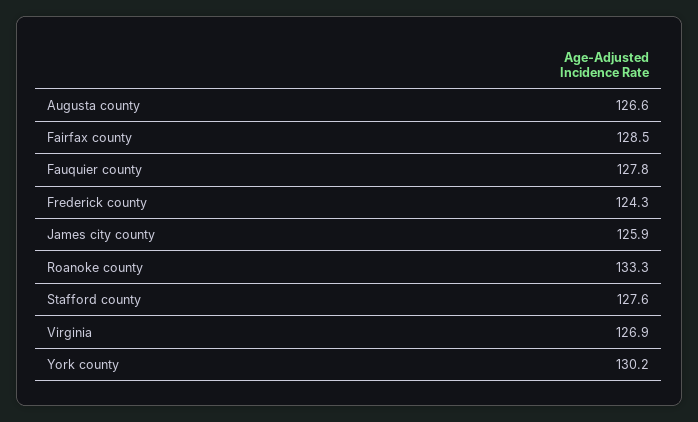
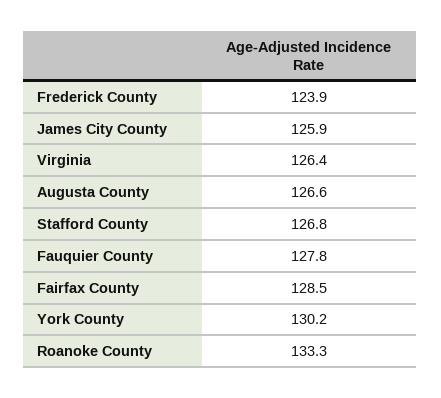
  {
    "Augusta county": 126.6,
    "Fairfax county": 128.5,
    "Fauquier county": 127.8,
-   "Frederick county": 124.3,
+   "Frederick county": 123.9,
    "James city county": 125.9,
    "Roanoke county": 133.3,
-   "Stafford county": 127.6,
+   "Stafford county": 126.8,
-   "Virginia": 126.9,
+   "Virginia": 126.4,
    "York county": 130.2
  }

